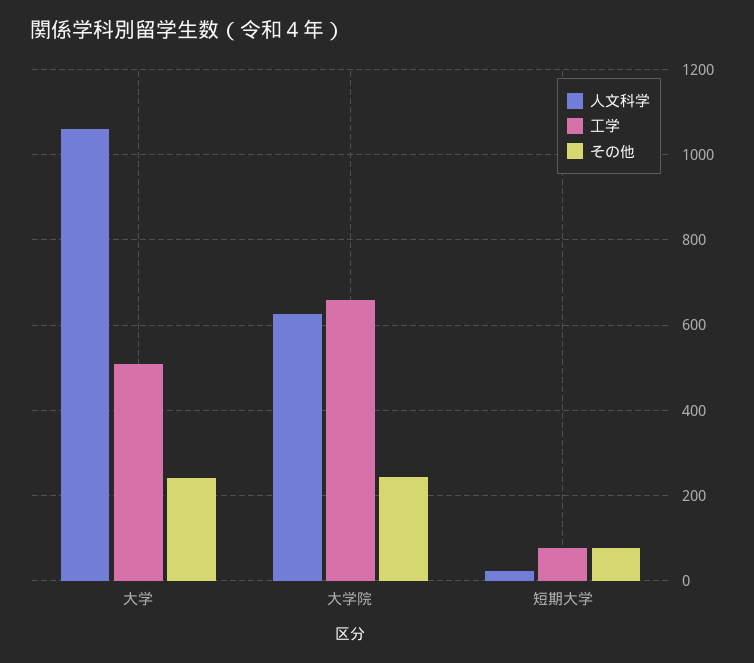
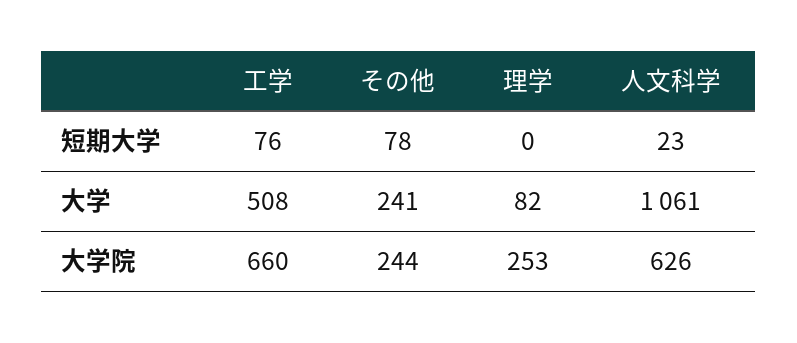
  {
    "人文科学": {
      "大学": 1061,
      "大学院": 626,
      "短期大学": 23
    },
    "工学": {
      "大学": 508,
      "大学院": 660,
      "短期大学": 76
    },
    "その他": {
      "大学": 241,
      "大学院": 244,
      "短期大学": 78
-   }
+   },
+   "理学": {
+     "短期大学": 0,
+     "大学": 82,
+     "大学院": 253
+   }
  }

